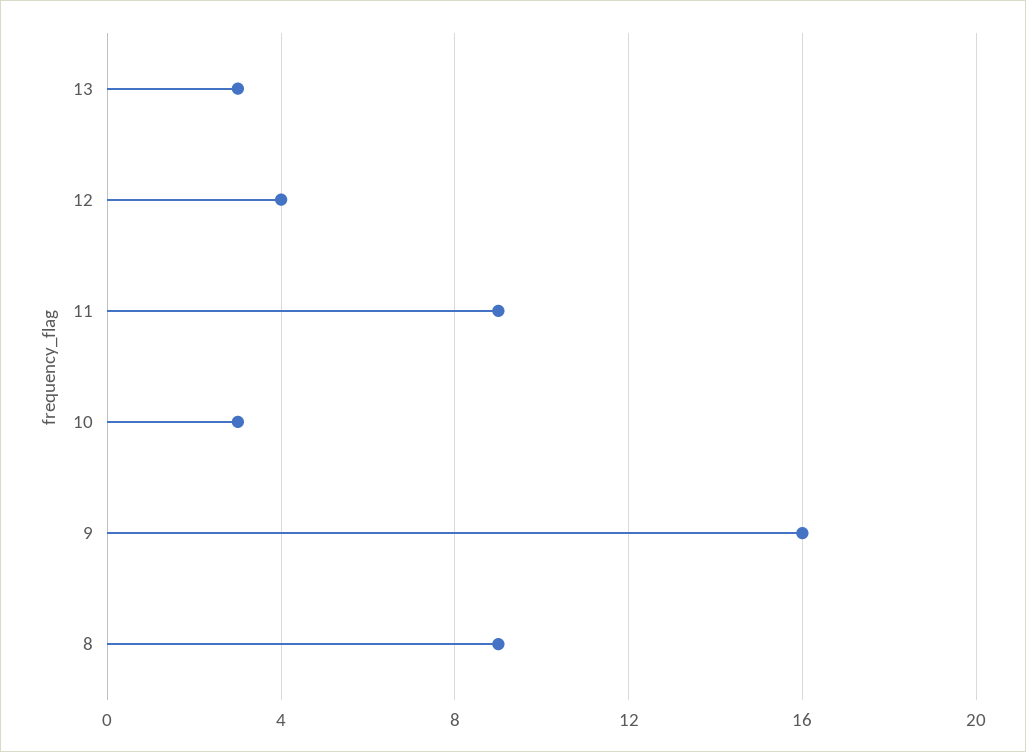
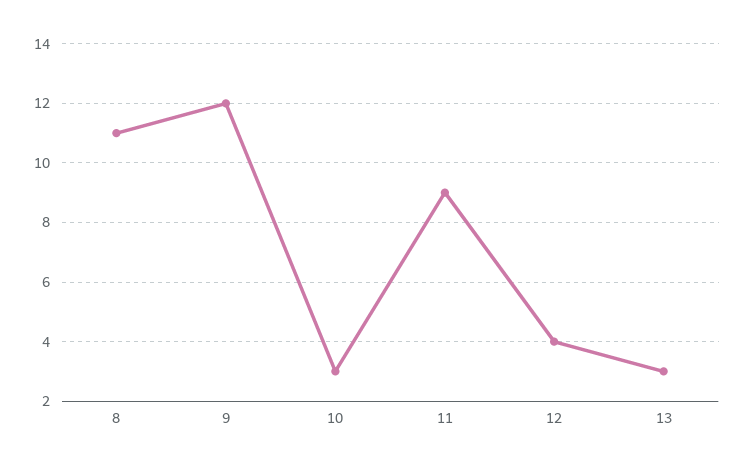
  {
    "13": 3,
    "12": 4,
    "11": 9,
    "10": 3,
-   "9": 16,
+   "9": 12,
-   "8": 9
+   "8": 11
  }

